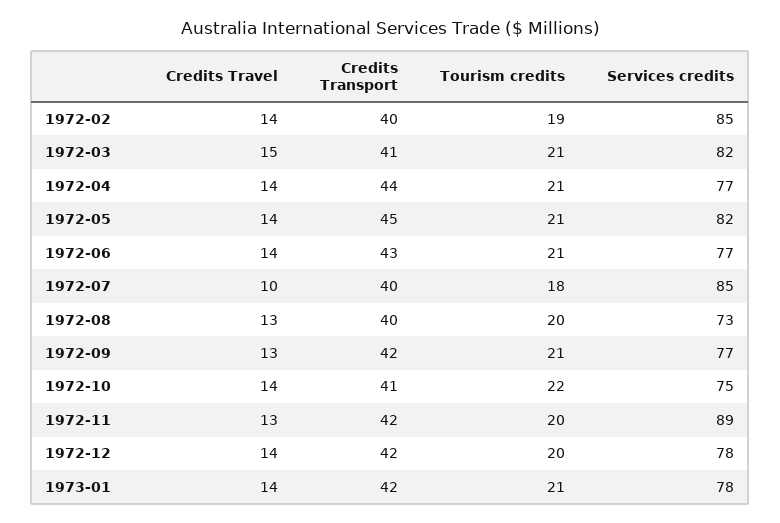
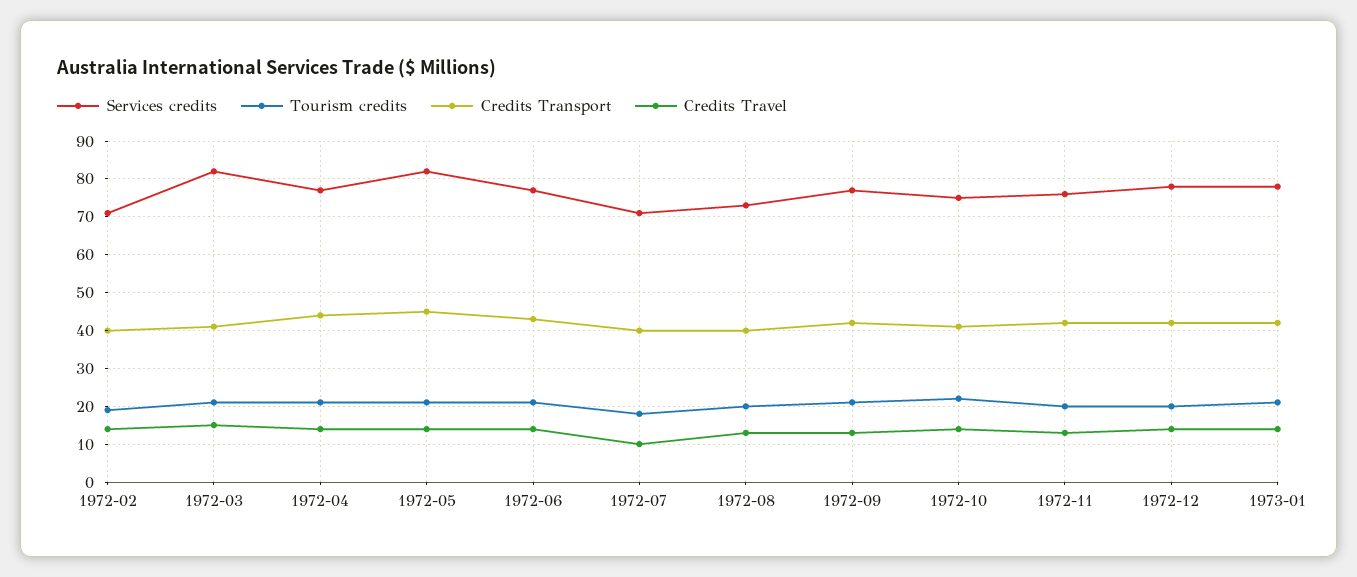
  {
    "Credits Travel": {
      "1972-02": 14,
      "1972-03": 15,
      "1972-04": 14,
      "1972-05": 14,
      "1972-06": 14,
      "1972-07": 10,
      "1972-08": 13,
      "1972-09": 13,
      "1972-10": 14,
      "1972-11": 13,
      "1972-12": 14,
      "1973-01": 14
    },
    "Credits Transport": {
      "1972-02": 40,
      "1972-03": 41,
      "1972-04": 44,
      "1972-05": 45,
      "1972-06": 43,
      "1972-07": 40,
      "1972-08": 40,
      "1972-09": 42,
      "1972-10": 41,
      "1972-11": 42,
      "1972-12": 42,
      "1973-01": 42
    },
    "Tourism credits": {
      "1972-02": 19,
      "1972-03": 21,
      "1972-04": 21,
      "1972-05": 21,
      "1972-06": 21,
      "1972-07": 18,
      "1972-08": 20,
      "1972-09": 21,
      "1972-10": 22,
      "1972-11": 20,
      "1972-12": 20,
      "1973-01": 21
    },
    "Services credits": {
-     "1972-02": 85,
+     "1972-02": 70,
      "1972-03": 82,
      "1972-04": 77,
      "1972-05": 82,
      "1972-06": 77,
-     "1972-07": 85,
+     "1972-07": 70,
      "1972-08": 73,
      "1972-09": 77,
      "1972-10": 75,
-     "1972-11": 89,
+     "1972-11": 75,
      "1972-12": 78,
      "1973-01": 78
    }
  }

